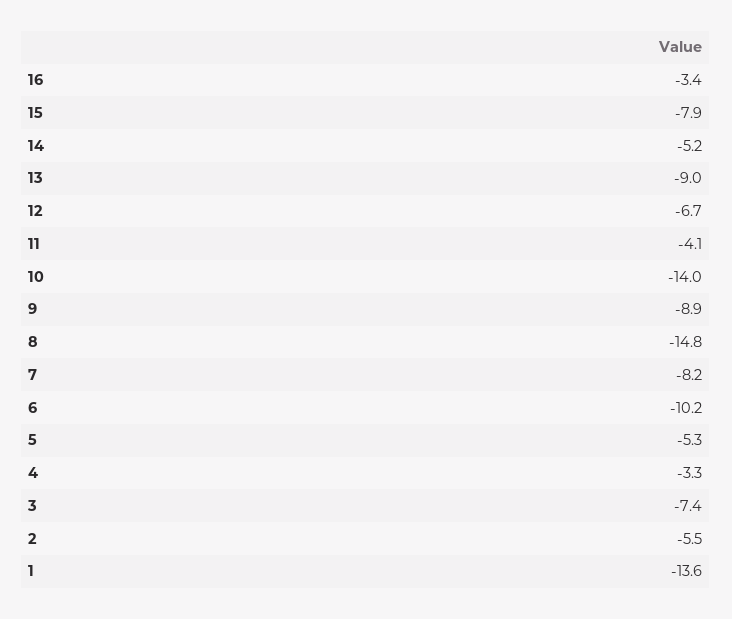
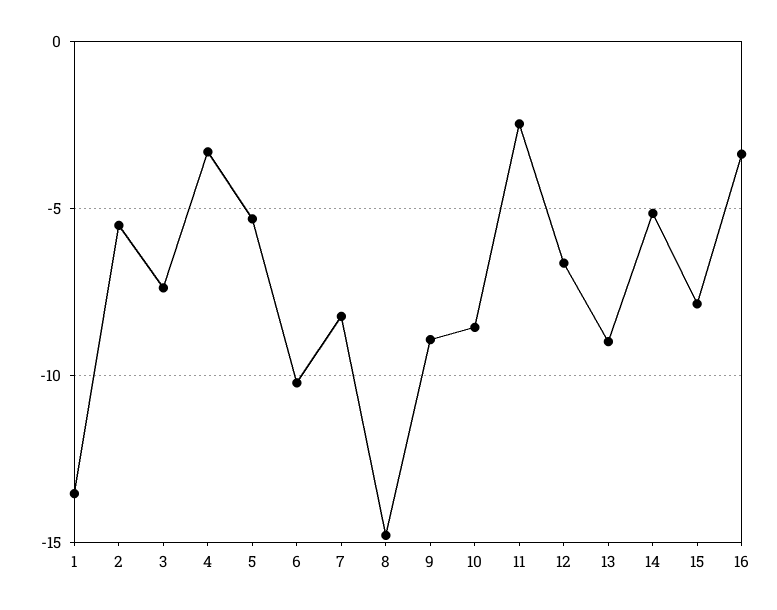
  {
    "16": -3.4,
    "15": -7.9,
    "14": -5.2,
    "13": -9,
    "12": -6.7,
-   "11": -4.1,
+   "11": -2.5,
-   "10": -14,
+   "10": -8.5,
    "9": -8.9,
    "8": -14.8,
    "7": -8.2,
    "6": -10.2,
    "5": -5.3,
    "4": -3.3,
    "3": -7.4,
    "2": -5.5,
    "1": -13.6
  }

